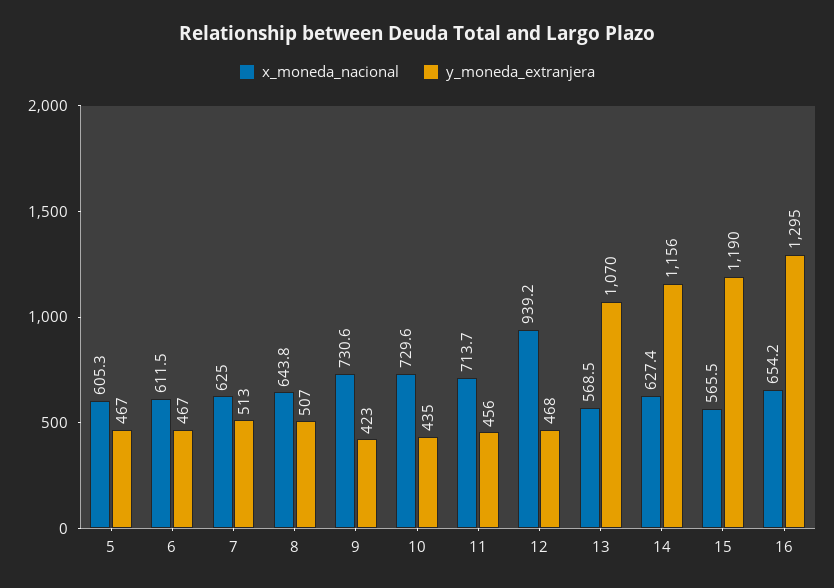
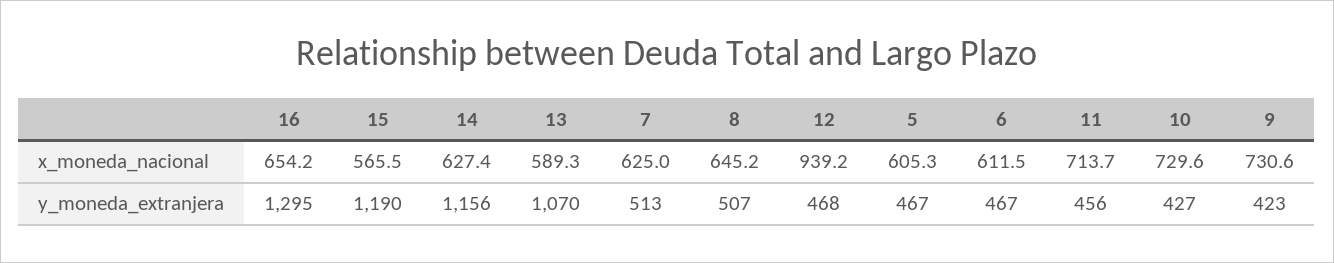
  {
    "x_moneda_nacional": {
      "5": 605.3,
      "6": 611.5,
      "7": 625,
-     "8": 643.8,
+     "8": 645.2,
      "9": 730.6,
      "10": 729.6,
      "11": 713.7,
      "12": 939.2,
-     "13": 568.5,
+     "13": 589.3,
      "14": 627.4,
      "15": 565.5,
      "16": 654.2
    },
    "y_moneda_extranjera": {
      "5": 467,
      "6": 467,
      "7": 513,
      "8": 507,
      "9": 423,
-     "10": 435,
+     "10": 427,
      "11": 456,
      "12": 468,
      "13": 1070,
      "14": 1156,
      "15": 1190,
      "16": 1295
    }
  }

